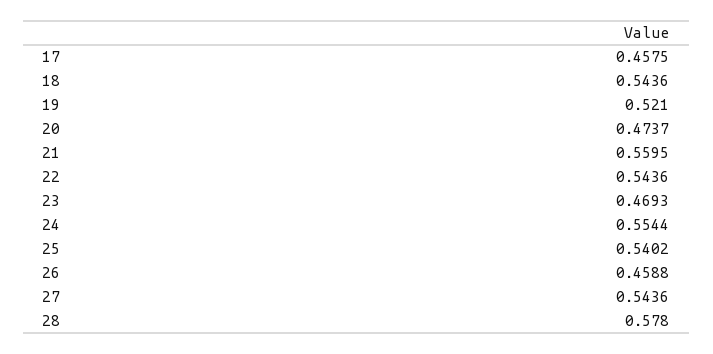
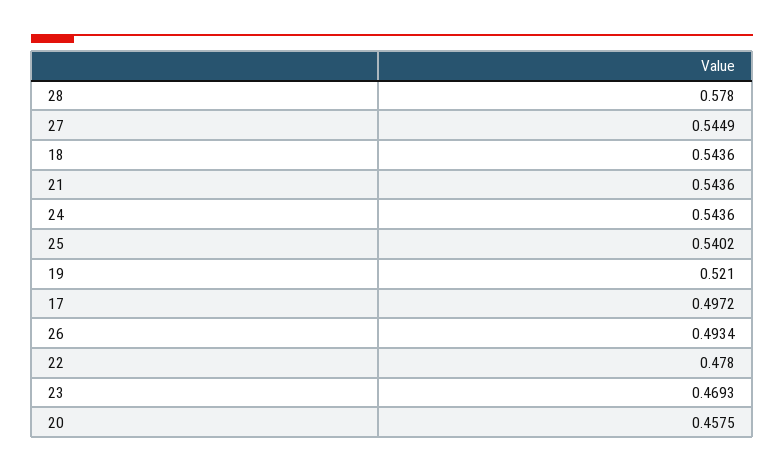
  {
-   "17": 0.4575,
+   "17": 0.4972,
    "18": 0.5436,
    "19": 0.521,
-   "20": 0.4737,
+   "20": 0.4575,
-   "21": 0.5595,
+   "21": 0.5436,
-   "22": 0.5436,
+   "22": 0.478,
    "23": 0.4693,
-   "24": 0.5544,
+   "24": 0.5436,
    "25": 0.5402,
-   "26": 0.4588,
+   "26": 0.4934,
-   "27": 0.5436,
+   "27": 0.5449,
    "28": 0.578
  }

